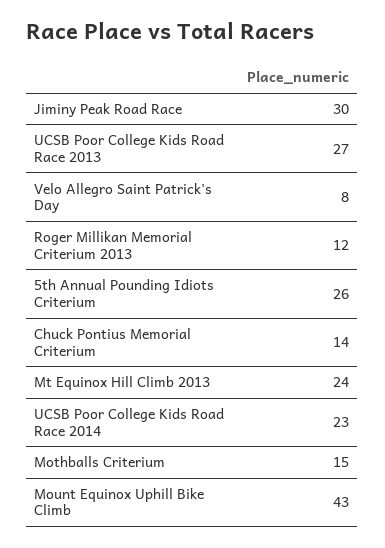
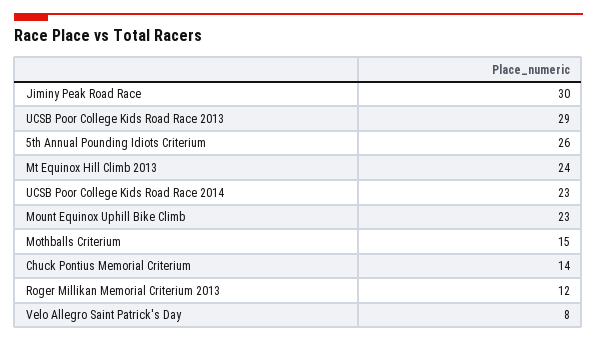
  {
    "Jiminy Peak Road Race": 30,
-   "UCSB Poor College Kids Road Race 2013": 27,
+   "UCSB Poor College Kids Road Race 2013": 29,
    "Velo Allegro Saint Patrick's Day": 8,
    "Roger Millikan Memorial Criterium 2013": 12,
    "5th Annual Pounding Idiots Criterium": 26,
    "Chuck Pontius Memorial Criterium": 14,
    "Mt Equinox Hill Climb 2013": 24,
    "UCSB Poor College Kids Road Race 2014": 23,
    "Mothballs Criterium": 15,
-   "Mount Equinox Uphill Bike Climb": 43
+   "Mount Equinox Uphill Bike Climb": 23
  }

